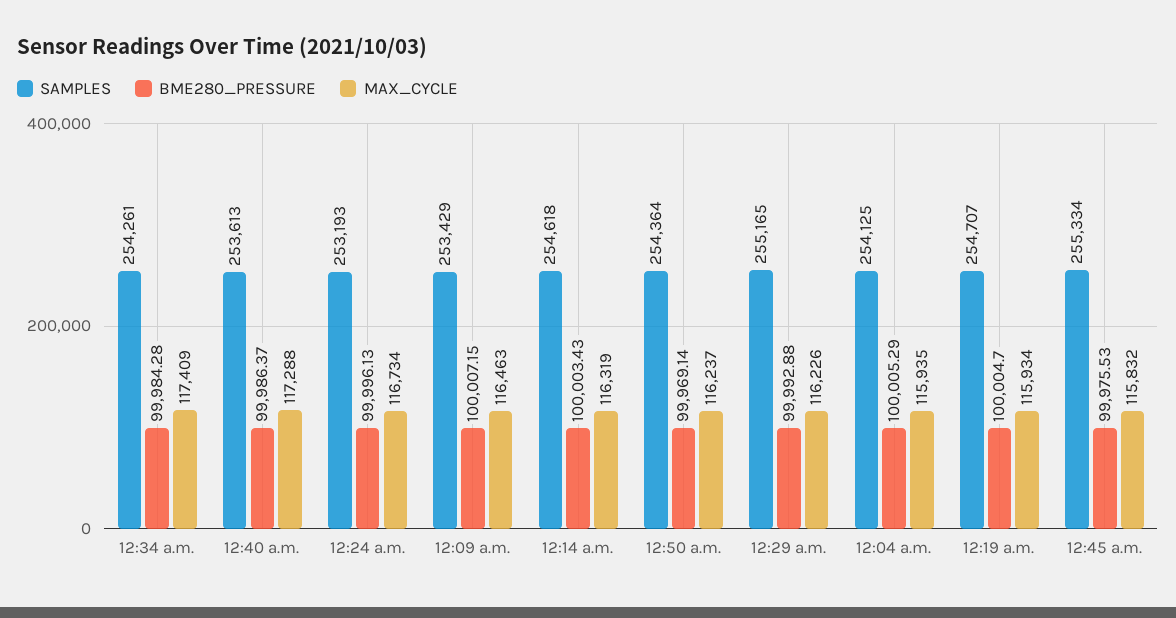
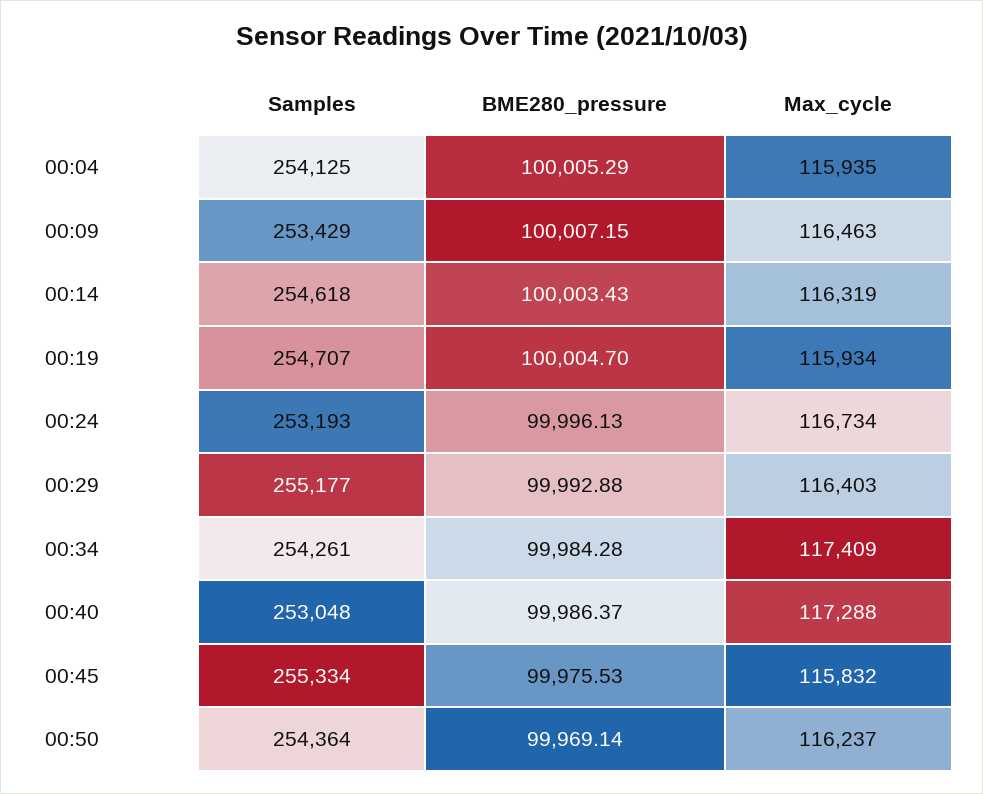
  {
    "SAMPLES": {
      "12:34 a.m.": 254261,
-     "12:40 a.m.": 253613,
+     "12:40 a.m.": 253048,
      "12:24 a.m.": 253193,
      "12:09 a.m.": 253429,
      "12:14 a.m.": 254618,
      "12:50 a.m.": 254364,
-     "12:29 a.m.": 255165,
+     "12:29 a.m.": 255177,
      "12:04 a.m.": 254125,
      "12:19 a.m.": 254707,
      "12:45 a.m.": 255334
    },
    "BME280_PRESSURE": {
      "12:34 a.m.": 99984.28,
      "12:40 a.m.": 99986.37,
      "12:24 a.m.": 99996.13,
      "12:09 a.m.": 100007.15,
      "12:14 a.m.": 100003.43,
      "12:50 a.m.": 99969.14,
      "12:29 a.m.": 99992.88,
      "12:04 a.m.": 100005.29,
      "12:19 a.m.": 100004.7,
      "12:45 a.m.": 99975.53
    },
    "MAX_CYCLE": {
      "12:34 a.m.": 117409,
      "12:40 a.m.": 117288,
      "12:24 a.m.": 116734,
      "12:09 a.m.": 116463,
      "12:14 a.m.": 116319,
      "12:50 a.m.": 116237,
-     "12:29 a.m.": 116226,
+     "12:29 a.m.": 116403,
      "12:04 a.m.": 115935,
      "12:19 a.m.": 115934,
      "12:45 a.m.": 115832
    }
  }

